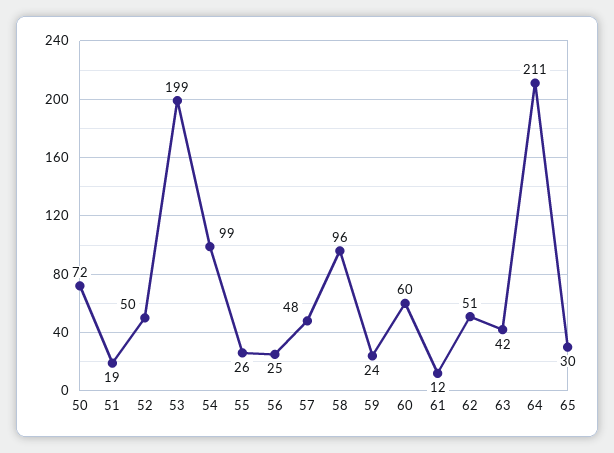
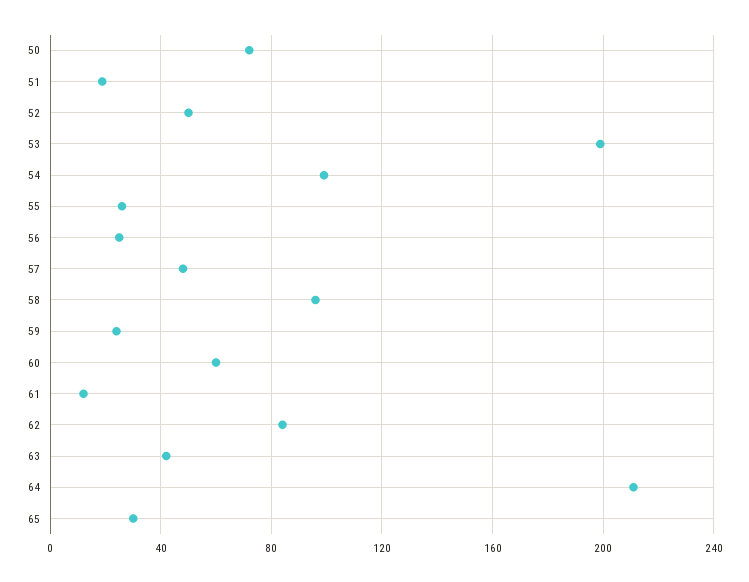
  {
    "50": 72,
    "51": 19,
    "52": 50,
    "53": 199,
    "54": 99,
    "55": 26,
    "56": 25,
    "57": 48,
    "58": 96,
    "59": 24,
    "60": 60,
    "61": 12,
-   "62": 51,
+   "62": 85,
    "63": 42,
    "64": 211,
    "65": 30
  }

